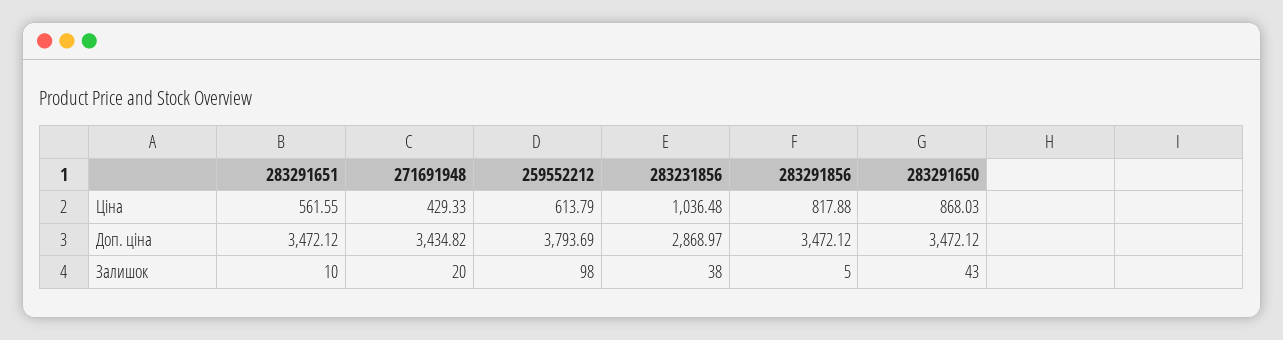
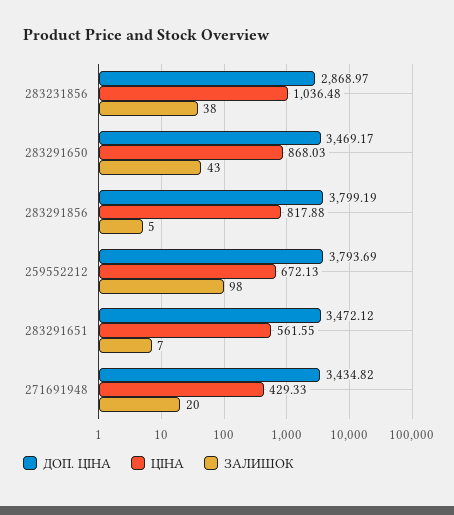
  {
    "Ціна": {
      "283291651": 561.55,
      "271691948": 429.33,
-     "259552212": 613.79,
+     "259552212": 672.13,
      "283231856": 1036.48,
      "283291856": 817.88,
      "283291650": 868.03
    },
    "Доп. ціна": {
      "283291651": 3472.12,
      "271691948": 3434.82,
      "259552212": 3793.69,
      "283231856": 2868.97,
-     "283291856": 3472.12,
+     "283291856": 3799.19,
-     "283291650": 3472.12
+     "283291650": 3469.17
    },
    "Залишок": {
-     "283291651": 10,
+     "283291651": 7,
      "271691948": 20,
      "259552212": 98,
      "283231856": 38,
      "283291856": 5,
      "283291650": 43
    }
  }

